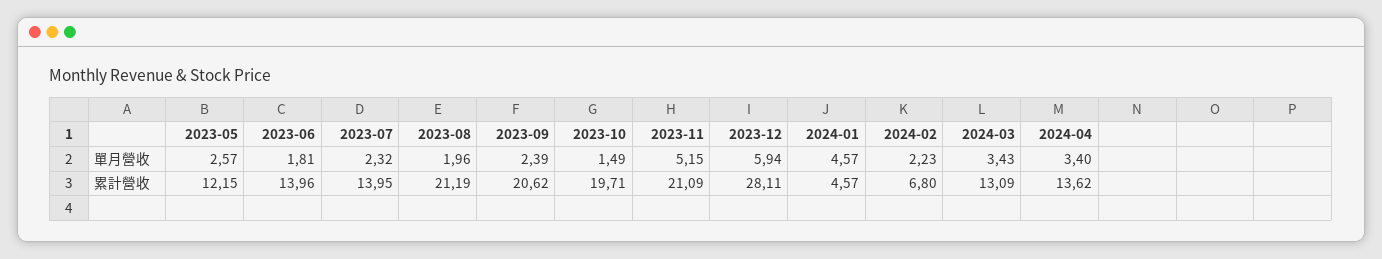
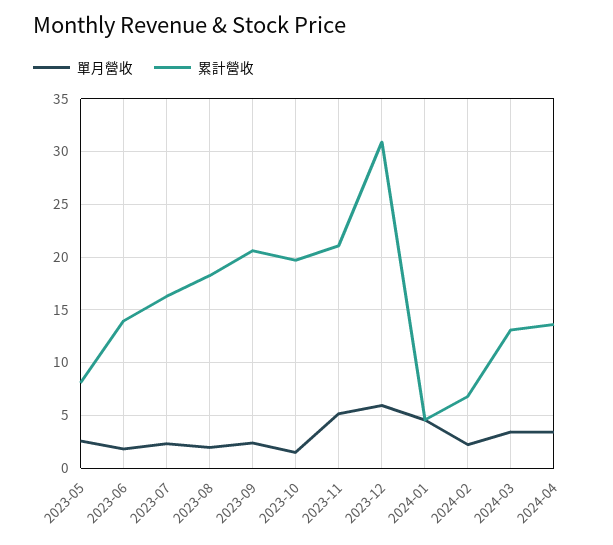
  {
    "單月營收": {
      "2023-05": 2.57,
      "2023-06": 1.81,
      "2023-07": 2.32,
      "2023-08": 1.96,
      "2023-09": 2.39,
      "2023-10": 1.49,
      "2023-11": 5.15,
      "2023-12": 5.94,
      "2024-01": 4.57,
      "2024-02": 2.23,
      "2024-03": 3.43,
      "2024-04": 3.4
    },
    "累計營收": {
-     "2023-05": 12.15,
+     "2023-05": 8,
      "2023-06": 13.96,
-     "2023-07": 13.95,
+     "2023-07": 16,
-     "2023-08": 21.19,
+     "2023-08": 18,
      "2023-09": 20.62,
      "2023-10": 19.71,
      "2023-11": 21.09,
-     "2023-12": 28.11,
+     "2023-12": 31,
      "2024-01": 4.57,
      "2024-02": 6.8,
      "2024-03": 13.09,
      "2024-04": 13.62
    }
  }

